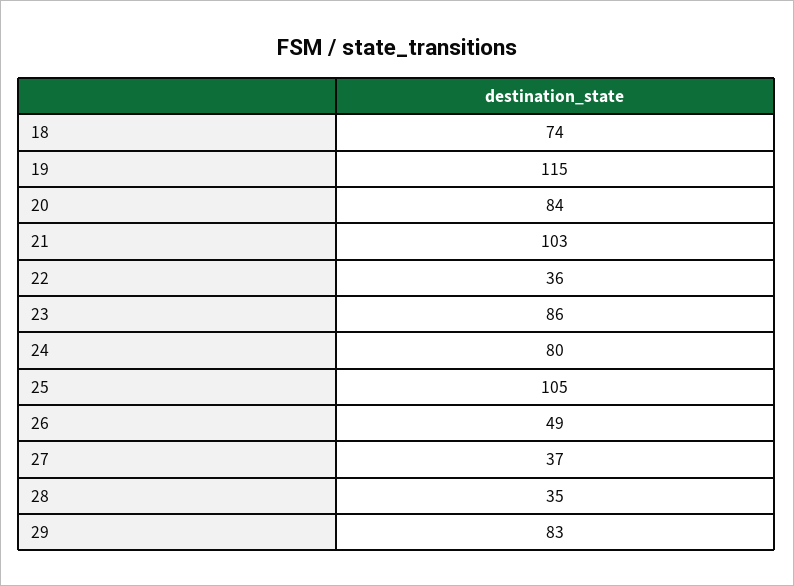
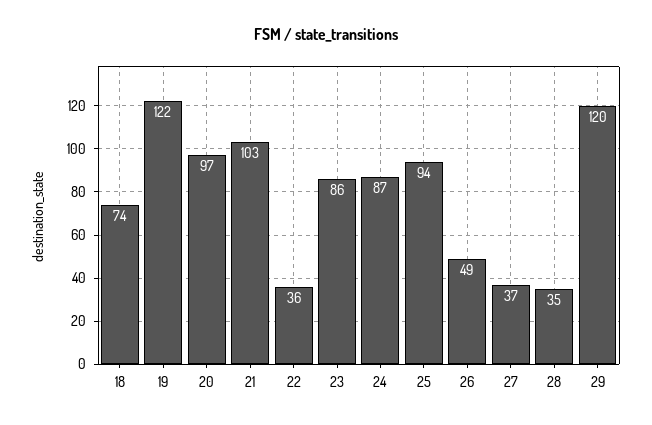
  {
    "18": 74,
-   "19": 115,
+   "19": 122,
-   "20": 84,
+   "20": 97,
    "21": 103,
    "22": 36,
    "23": 86,
-   "24": 80,
+   "24": 87,
-   "25": 105,
+   "25": 94,
    "26": 49,
    "27": 37,
    "28": 35,
-   "29": 83
+   "29": 120
  }

